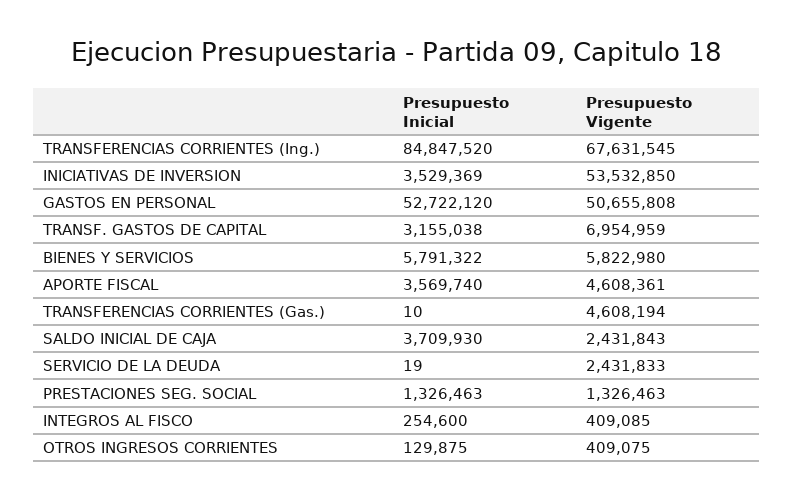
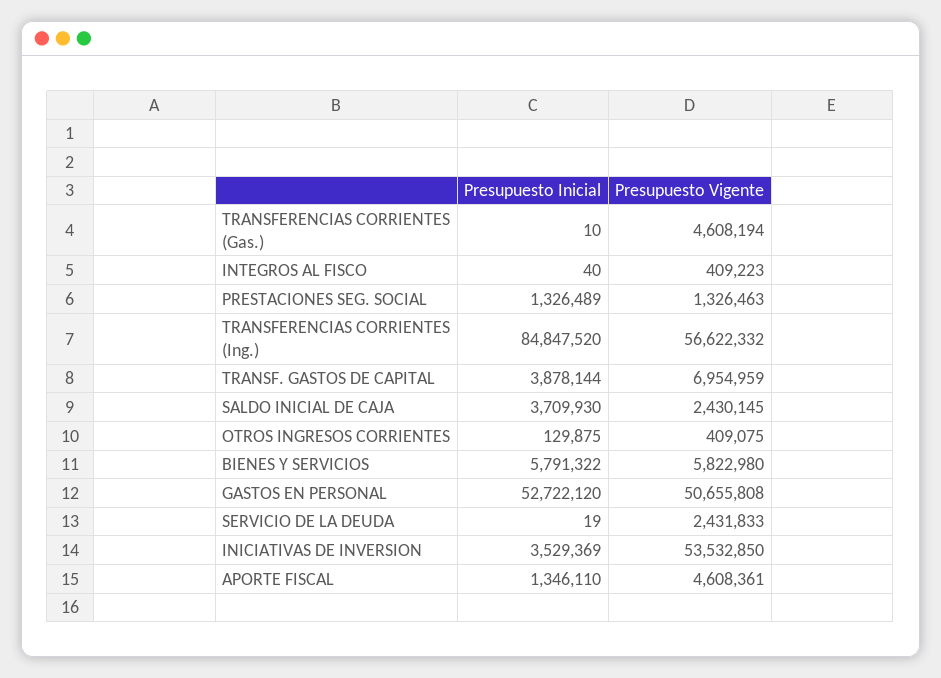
  {
    "Presupuesto Inicial": {
      "TRANSFERENCIAS CORRIENTES (Ing.)": 84847520,
      "INICIATIVAS DE INVERSION": 3529369,
      "GASTOS EN PERSONAL": 52722120,
-     "TRANSF. GASTOS DE CAPITAL": 3155038,
+     "TRANSF. GASTOS DE CAPITAL": 3878144,
      "BIENES Y SERVICIOS": 5791322,
-     "APORTE FISCAL": 3569740,
+     "APORTE FISCAL": 1346110,
      "TRANSFERENCIAS CORRIENTES (Gas.)": 10,
      "SALDO INICIAL DE CAJA": 3709930,
      "SERVICIO DE LA DEUDA": 19,
-     "PRESTACIONES SEG. SOCIAL": 1326463,
+     "PRESTACIONES SEG. SOCIAL": 1326489,
-     "INTEGROS AL FISCO": 254600,
+     "INTEGROS AL FISCO": 40,
      "OTROS INGRESOS CORRIENTES": 129875
    },
    "Presupuesto Vigente": {
-     "TRANSFERENCIAS CORRIENTES (Ing.)": 67631545,
+     "TRANSFERENCIAS CORRIENTES (Ing.)": 56622332,
      "INICIATIVAS DE INVERSION": 53532850,
      "GASTOS EN PERSONAL": 50655808,
      "TRANSF. GASTOS DE CAPITAL": 6954959,
      "BIENES Y SERVICIOS": 5822980,
      "APORTE FISCAL": 4608361,
      "TRANSFERENCIAS CORRIENTES (Gas.)": 4608194,
-     "SALDO INICIAL DE CAJA": 2431843,
+     "SALDO INICIAL DE CAJA": 2430145,
      "SERVICIO DE LA DEUDA": 2431833,
      "PRESTACIONES SEG. SOCIAL": 1326463,
-     "INTEGROS AL FISCO": 409085,
+     "INTEGROS AL FISCO": 409223,
      "OTROS INGRESOS CORRIENTES": 409075
    }
  }

